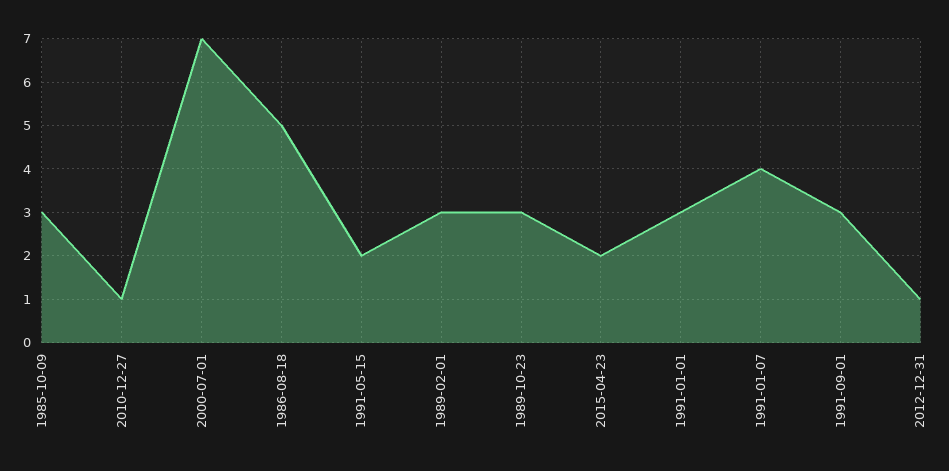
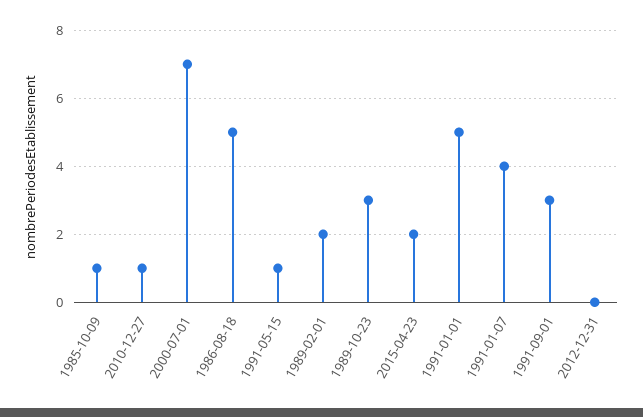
  {
-   "1985-10-09": 3,
+   "1985-10-09": 1,
    "2010-12-27": 1,
    "2000-07-01": 7,
    "1986-08-18": 5,
-   "1991-05-15": 2,
+   "1991-05-15": 1,
-   "1989-02-01": 3,
+   "1989-02-01": 2,
    "1989-10-23": 3,
    "2015-04-23": 2,
-   "1991-01-01": 3,
+   "1991-01-01": 5,
    "1991-01-07": 4,
    "1991-09-01": 3,
-   "2012-12-31": 1
+   "2012-12-31": 0
  }

